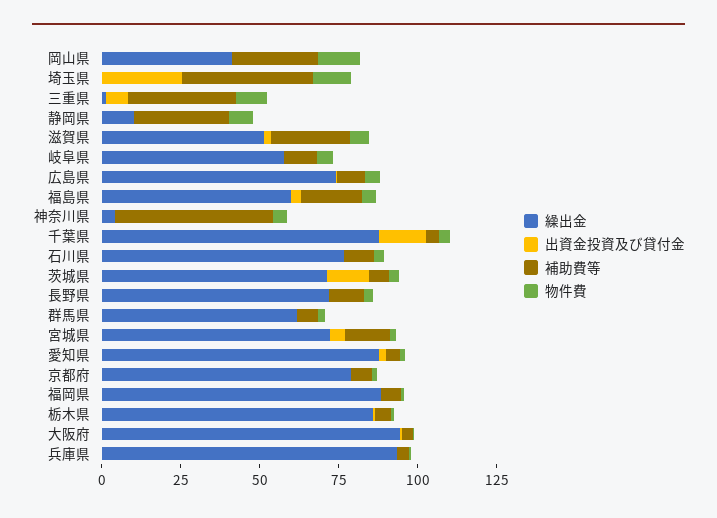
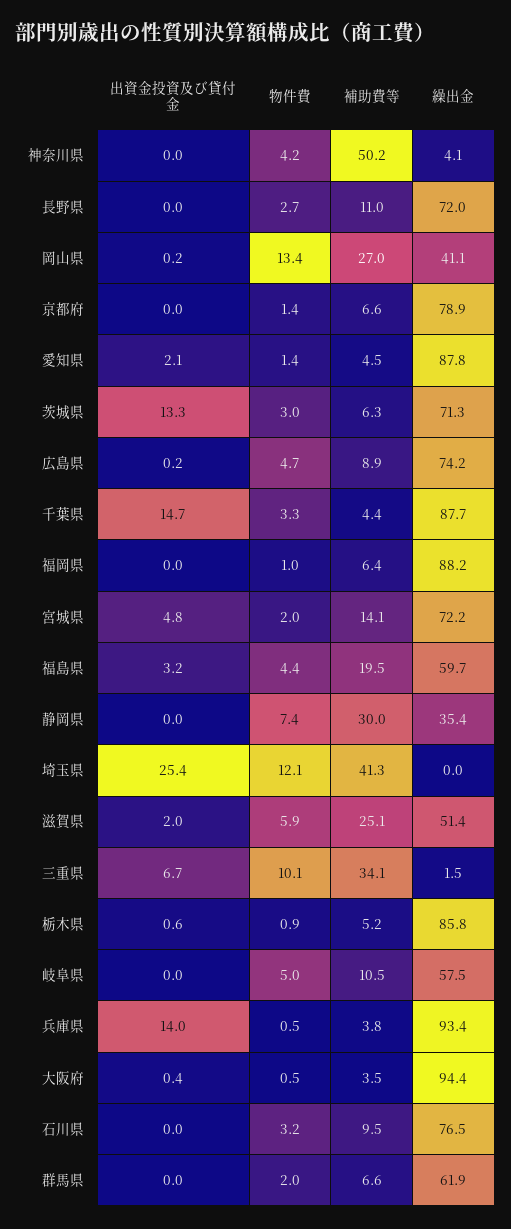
  {
    "繰出金": {
      "岡山県": 41.1,
      "埼玉県": 0,
      "三重県": 1.5,
-     "静岡県": 10,
+     "静岡県": 35.4,
      "滋賀県": 51.4,
      "岐阜県": 57.5,
      "広島県": 74.2,
      "福島県": 59.7,
      "神奈川県": 4.1,
      "千葉県": 87.7,
      "石川県": 76.5,
      "茨城県": 71.3,
      "長野県": 72,
      "群馬県": 61.9,
      "宮城県": 72.2,
      "愛知県": 87.8,
      "京都府": 78.9,
      "福岡県": 88.2,
      "栃木県": 85.8,
      "大阪府": 94.4,
      "兵庫県": 93.4
    },
    "出資金投資及び貸付金": {
      "岡山県": 0.2,
      "埼玉県": 25.4,
      "三重県": 6.7,
      "静岡県": 0,
      "滋賀県": 2,
      "岐阜県": 0,
      "広島県": 0.2,
      "福島県": 3.2,
      "神奈川県": 0,
      "千葉県": 14.7,
      "石川県": 0,
      "茨城県": 13.3,
      "長野県": 0,
      "群馬県": 0,
      "宮城県": 4.8,
      "愛知県": 2.1,
      "京都府": 0,
      "福岡県": 0,
      "栃木県": 0.6,
      "大阪府": 0.4,
-     "兵庫県": 0
+     "兵庫県": 14
    },
    "補助費等": {
      "岡山県": 27,
      "埼玉県": 41.3,
      "三重県": 34.1,
      "静岡県": 30,
      "滋賀県": 25.1,
      "岐阜県": 10.5,
      "広島県": 8.9,
      "福島県": 19.5,
      "神奈川県": 50.2,
      "千葉県": 4.4,
      "石川県": 9.5,
      "茨城県": 6.3,
      "長野県": 11,
      "群馬県": 6.6,
      "宮城県": 14.1,
      "愛知県": 4.5,
      "京都府": 6.6,
      "福岡県": 6.4,
      "栃木県": 5.2,
      "大阪府": 3.5,
      "兵庫県": 3.8
    },
    "物件費": {
      "岡山県": 13.4,
      "埼玉県": 12.1,
      "三重県": 10.1,
      "静岡県": 7.4,
      "滋賀県": 5.9,
      "岐阜県": 5,
      "広島県": 4.7,
      "福島県": 4.4,
      "神奈川県": 4.2,
      "千葉県": 3.3,
      "石川県": 3.2,
      "茨城県": 3,
      "長野県": 2.7,
      "群馬県": 2,
      "宮城県": 2,
      "愛知県": 1.4,
      "京都府": 1.4,
      "福岡県": 1,
      "栃木県": 0.9,
      "大阪府": 0.5,
      "兵庫県": 0.5
    }
  }

